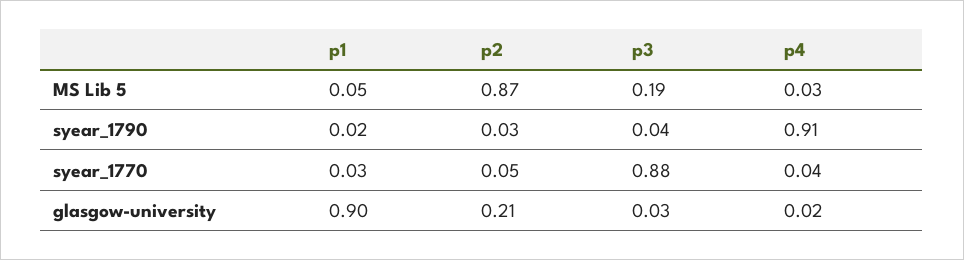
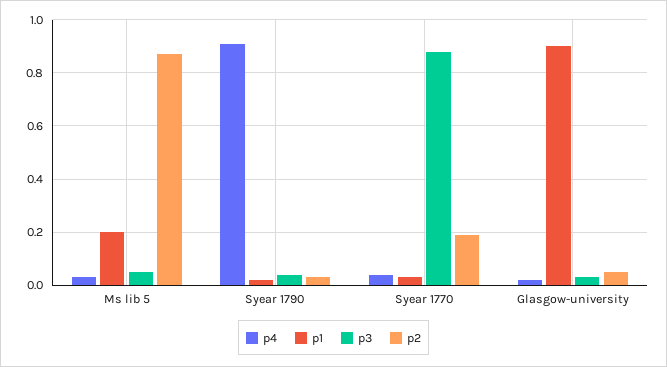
  {
    "p1": {
-     "MS Lib 5": 0.05,
+     "MS Lib 5": 0.2,
      "syear_1790": 0.02,
      "syear_1770": 0.03,
      "glasgow-university": 0.9
    },
    "p2": {
      "MS Lib 5": 0.87,
      "syear_1790": 0.03,
-     "syear_1770": 0.05,
+     "syear_1770": 0.2,
-     "glasgow-university": 0.21
+     "glasgow-university": 0.05
    },
    "p3": {
-     "MS Lib 5": 0.19,
+     "MS Lib 5": 0.05,
      "syear_1790": 0.04,
      "syear_1770": 0.88,
      "glasgow-university": 0.03
    },
    "p4": {
      "MS Lib 5": 0.03,
      "syear_1790": 0.91,
      "syear_1770": 0.04,
      "glasgow-university": 0.02
    }
  }

